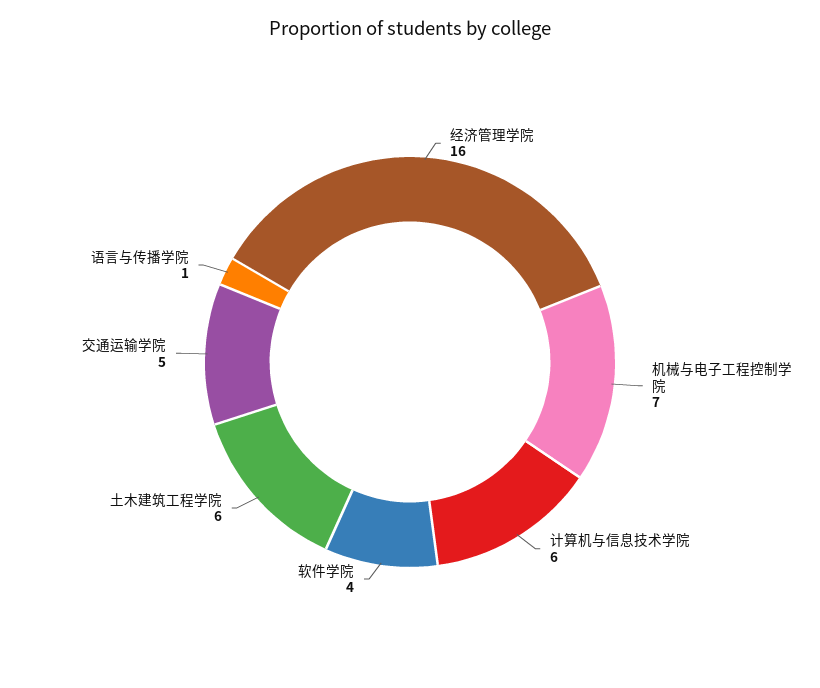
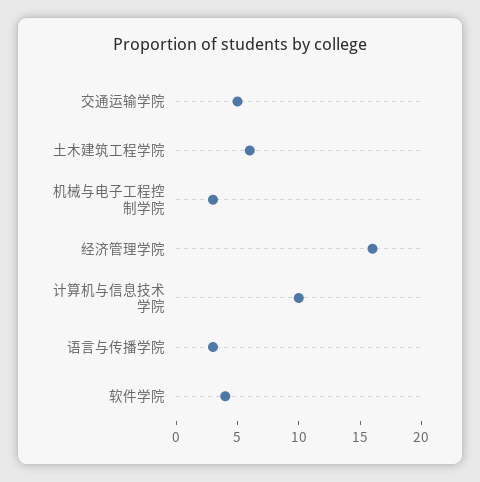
  {
    "经济管理学院": 16,
-   "机械与电子工程控制学院": 7,
+   "机械与电子工程控制学院": 3,
-   "计算机与信息技术学院": 6,
+   "计算机与信息技术学院": 10,
    "软件学院": 4,
    "土木建筑工程学院": 6,
    "交通运输学院": 5,
-   "语言与传播学院": 1
+   "语言与传播学院": 3
  }

